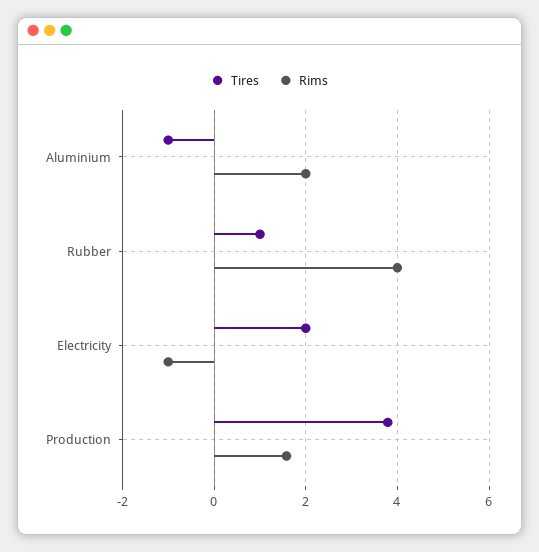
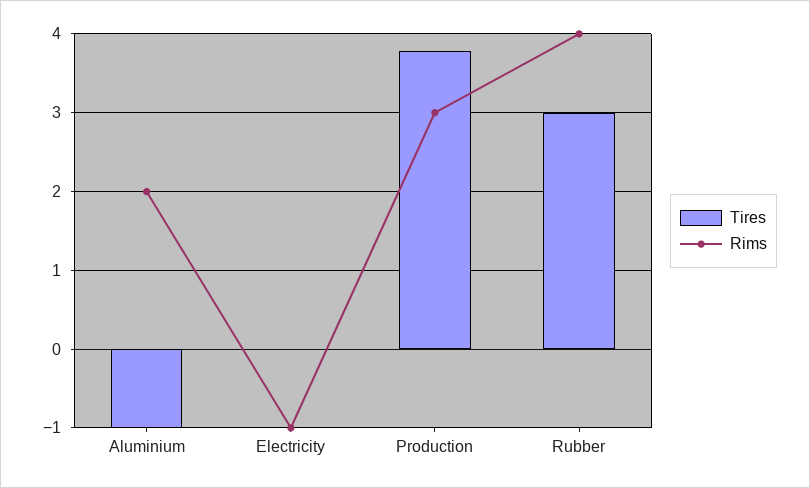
  {
    "Tires": {
      "Aluminium": -1,
-     "Rubber": 1,
+     "Rubber": 3,
-     "Electricity": 2,
+     "Electricity": 0,
      "Production": 3.8
    },
    "Rims": {
      "Aluminium": 2,
      "Rubber": 4,
      "Electricity": -1,
-     "Production": 1.6
+     "Production": 3
    }
  }

